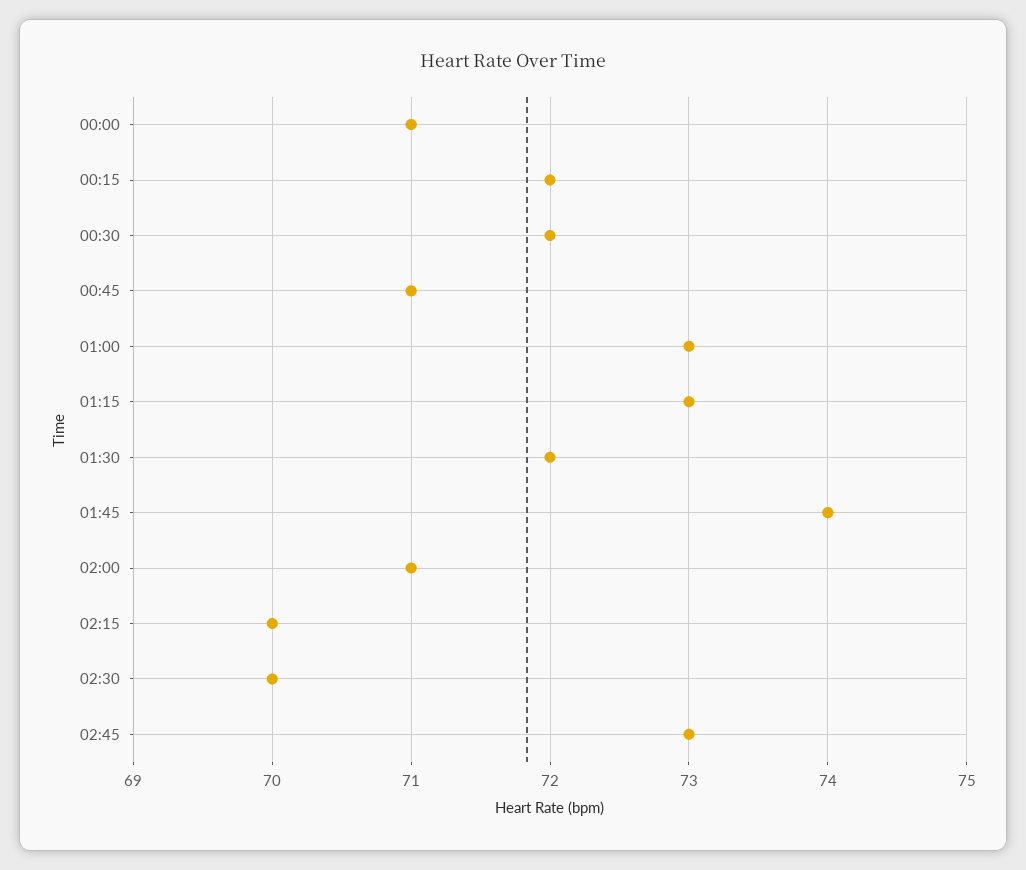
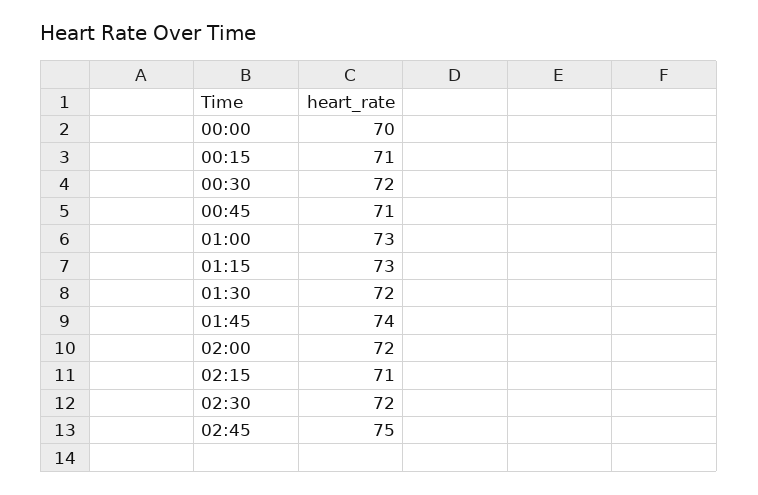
  {
-   "00:00": 71,
+   "00:00": 70,
-   "00:15": 72,
+   "00:15": 71,
    "00:30": 72,
    "00:45": 71,
    "01:00": 73,
    "01:15": 73,
    "01:30": 72,
    "01:45": 74,
-   "02:00": 71,
+   "02:00": 72,
-   "02:15": 70,
+   "02:15": 71,
-   "02:30": 70,
+   "02:30": 72,
-   "02:45": 73
+   "02:45": 75
  }

